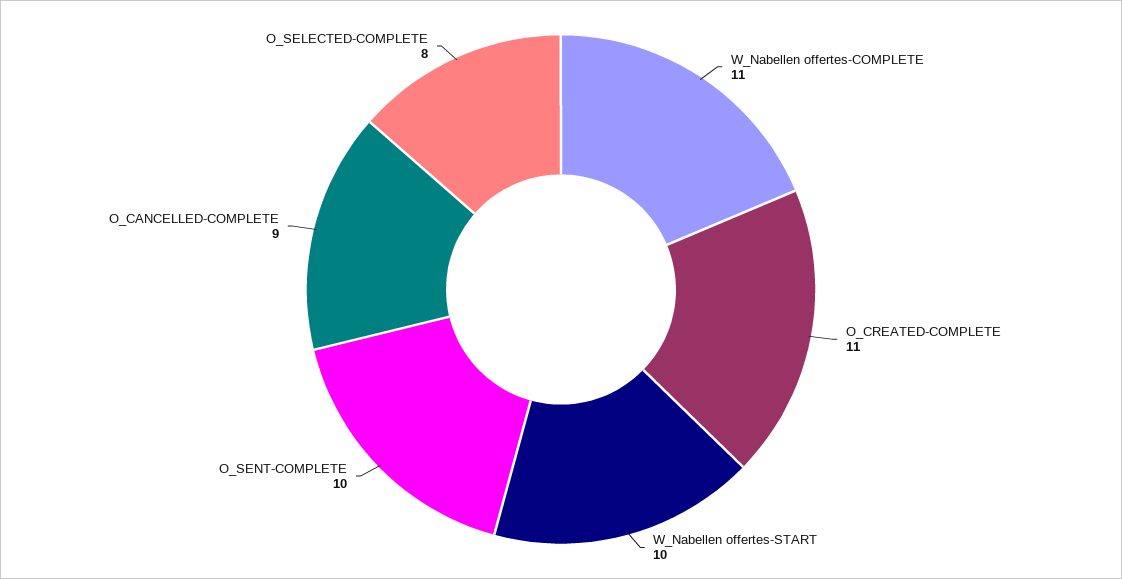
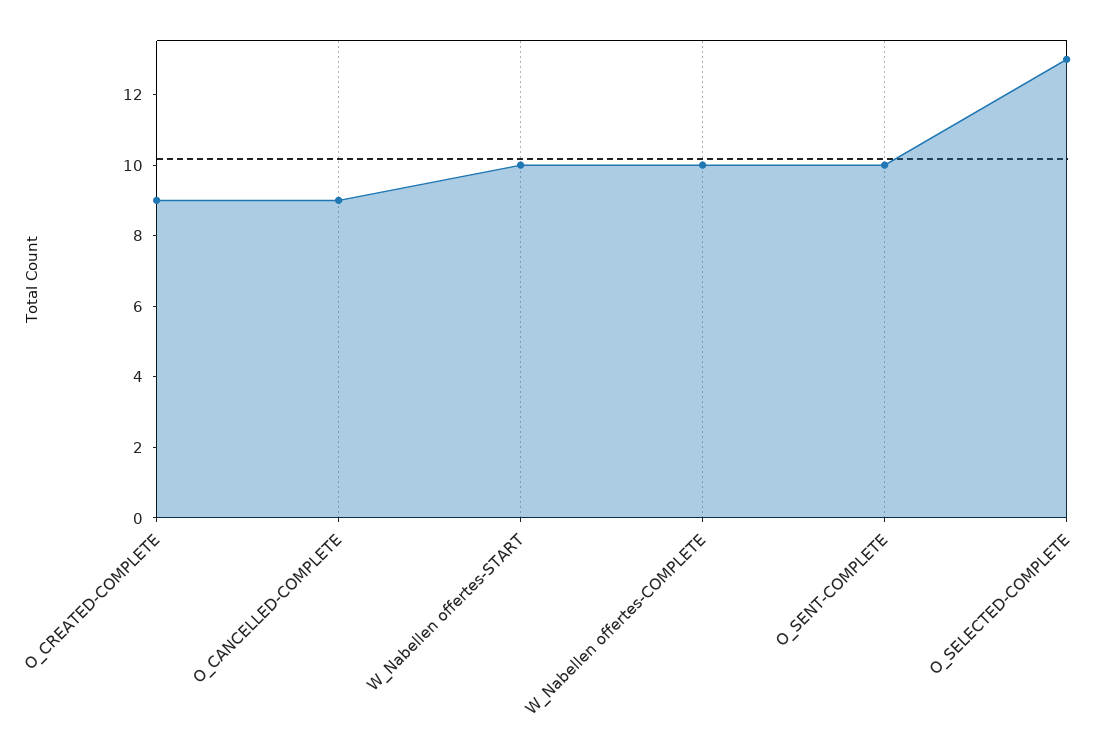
  {
-   "W_Nabellen offertes-COMPLETE": 11,
+   "W_Nabellen offertes-COMPLETE": 10,
-   "O_CREATED-COMPLETE": 11,
+   "O_CREATED-COMPLETE": 9,
    "W_Nabellen offertes-START": 10,
    "O_SENT-COMPLETE": 10,
    "O_CANCELLED-COMPLETE": 9,
-   "O_SELECTED-COMPLETE": 8
+   "O_SELECTED-COMPLETE": 13
  }

